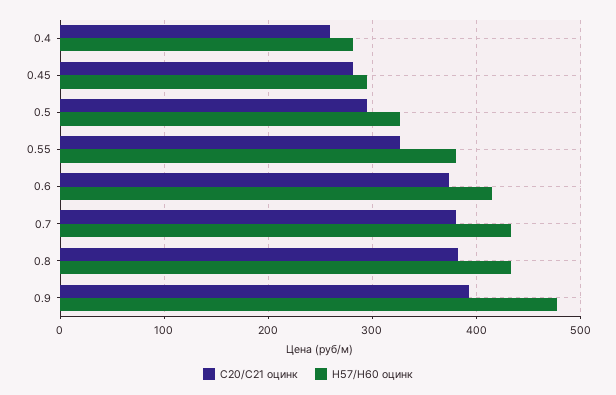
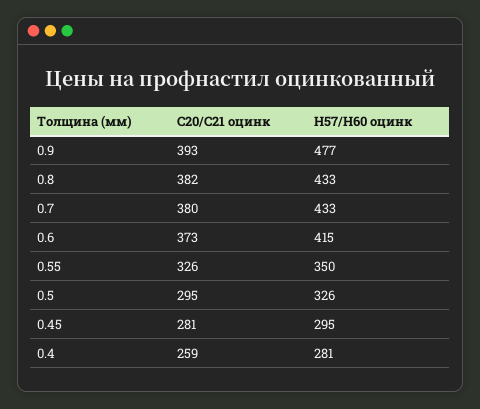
  {
    "С20/С21 оцинк": {
      "0.4": 259,
      "0.45": 281,
      "0.5": 295,
      "0.55": 326,
      "0.6": 373,
      "0.7": 380,
      "0.8": 382,
      "0.9": 393
    },
    "Н57/Н60 оцинк": {
      "0.4": 281,
      "0.45": 295,
      "0.5": 326,
-     "0.55": 380,
+     "0.55": 350,
      "0.6": 415,
      "0.7": 433,
      "0.8": 433,
      "0.9": 477
    }
  }

